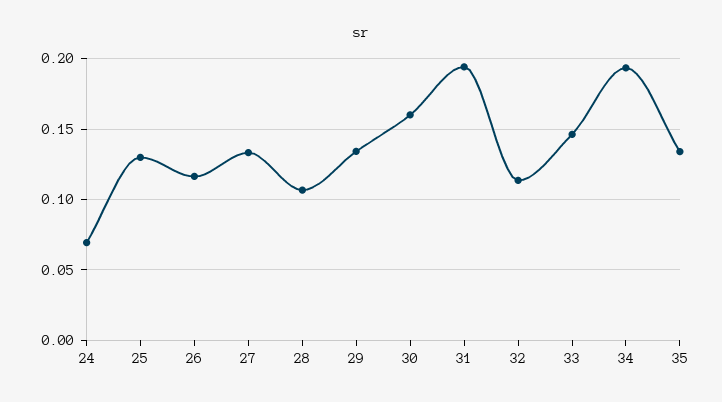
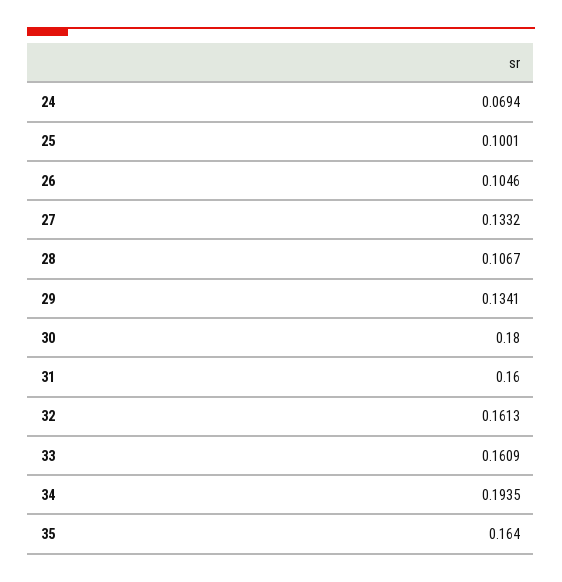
  {
    "24": 0.0694,
-   "25": 0.13,
+   "25": 0.1001,
-   "26": 0.115,
+   "26": 0.1046,
    "27": 0.1332,
    "28": 0.1067,
    "29": 0.1341,
-   "30": 0.16,
+   "30": 0.18,
-   "31": 0.195,
+   "31": 0.16,
-   "32": 0.115,
+   "32": 0.1613,
-   "33": 0.145,
+   "33": 0.1609,
    "34": 0.1935,
-   "35": 0.135
+   "35": 0.164
  }

